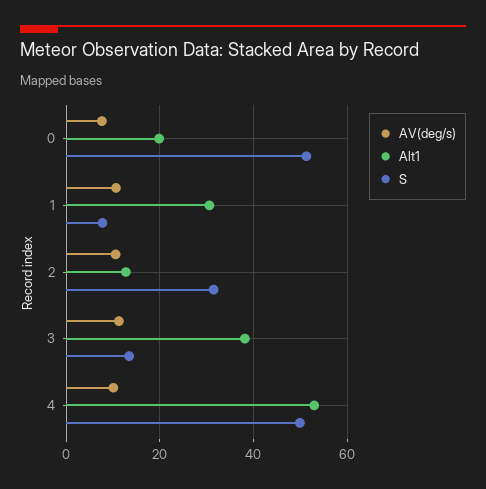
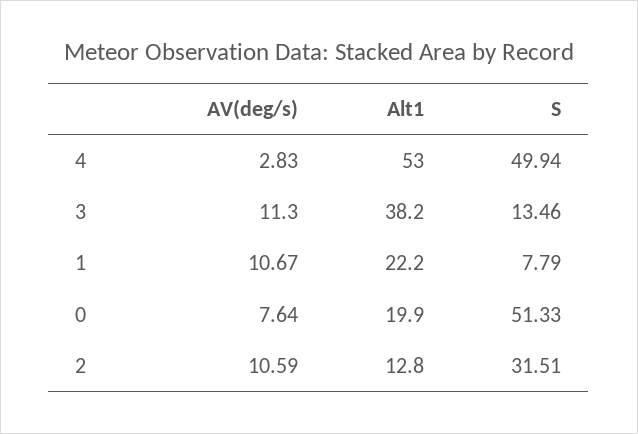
  {
    "AV(deg/s)": {
      "0": 7.64,
      "1": 10.67,
      "2": 10.59,
      "3": 11.3,
-     "4": 10
+     "4": 2.83
    },
    "Alt1": {
      "0": 19.9,
-     "1": 30,
+     "1": 22.2,
      "2": 12.8,
      "3": 38.2,
      "4": 53
    },
    "S": {
      "0": 51.33,
      "1": 7.79,
      "2": 31.51,
      "3": 13.46,
      "4": 49.94
    }
  }

